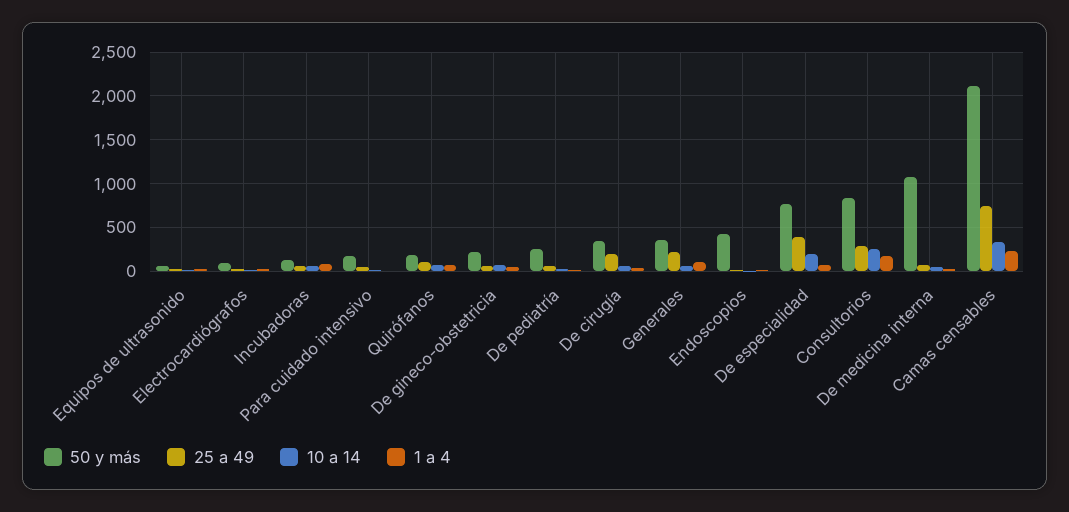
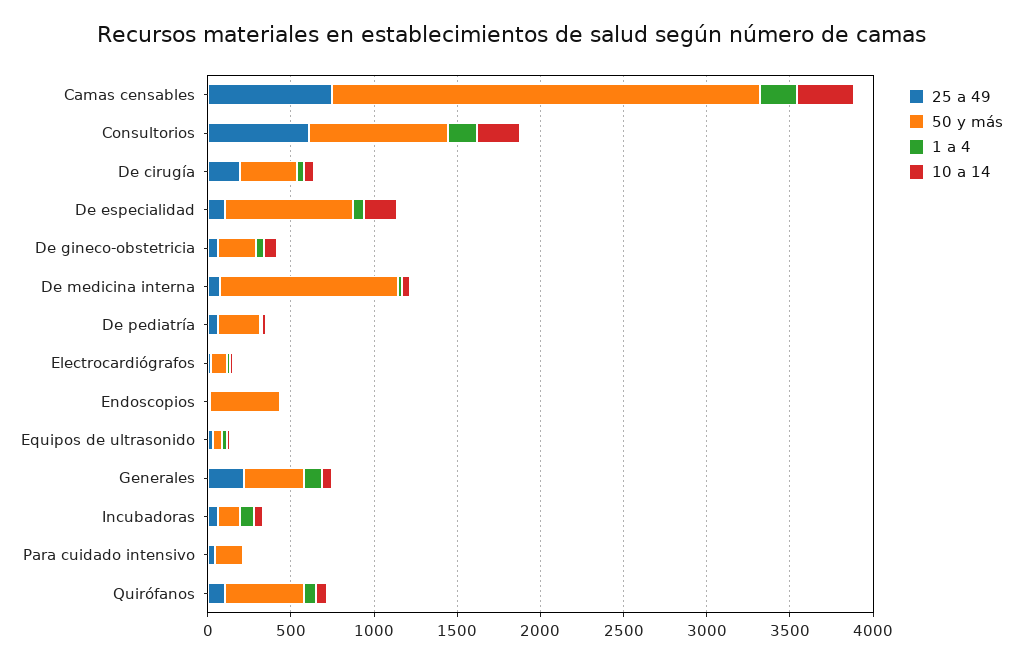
  {
    "50 y más": {
      "Equipos de ultrasonido": 100,
      "Electrocardiógrafos": 100,
      "Incubadoras": 100,
      "Para cuidado intensivo": 200,
-     "Quirófanos": 200,
+     "Quirófanos": 500,
      "De gineco-obstetricia": 200,
      "De pediatría": 300,
      "De cirugía": 300,
      "Generales": 400,
      "Endoscopios": 400,
      "De especialidad": 800,
      "Consultorios": 800,
      "De medicina interna": 1100,
-     "Camas censables": 2100
+     "Camas censables": 2600
    },
    "25 a 49": {
      "Equipos de ultrasonido": 0,
      "Electrocardiógrafos": 0,
      "Incubadoras": 100,
      "Para cuidado intensivo": 0,
      "Quirófanos": 100,
      "De gineco-obstetricia": 100,
      "De pediatría": 100,
      "De cirugía": 200,
      "Generales": 200,
      "Endoscopios": 0,
-     "De especialidad": 400,
+     "De especialidad": 100,
-     "Consultorios": 300,
+     "Consultorios": 600,
      "De medicina interna": 100,
      "Camas censables": 700
    },
    "10 a 14": {
      "Equipos de ultrasonido": 0,
      "Electrocardiógrafos": 0,
      "Incubadoras": 100,
      "Para cuidado intensivo": 0,
      "Quirófanos": 100,
      "De gineco-obstetricia": 100,
      "De pediatría": 0,
      "De cirugía": 100,
      "Generales": 100,
      "Endoscopios": 0,
      "De especialidad": 200,
      "Consultorios": 300,
      "De medicina interna": 0,
      "Camas censables": 300
    },
    "1 a 4": {
      "Equipos de ultrasonido": 0,
      "Electrocardiógrafos": 0,
      "Incubadoras": 100,
      "Para cuidado intensivo": 0,
      "Quirófanos": 100,
      "De gineco-obstetricia": 100,
      "De pediatría": 0,
      "De cirugía": 0,
      "Generales": 100,
      "Endoscopios": 0,
      "De especialidad": 100,
      "Consultorios": 200,
      "De medicina interna": 0,
      "Camas censables": 200
    }
  }

